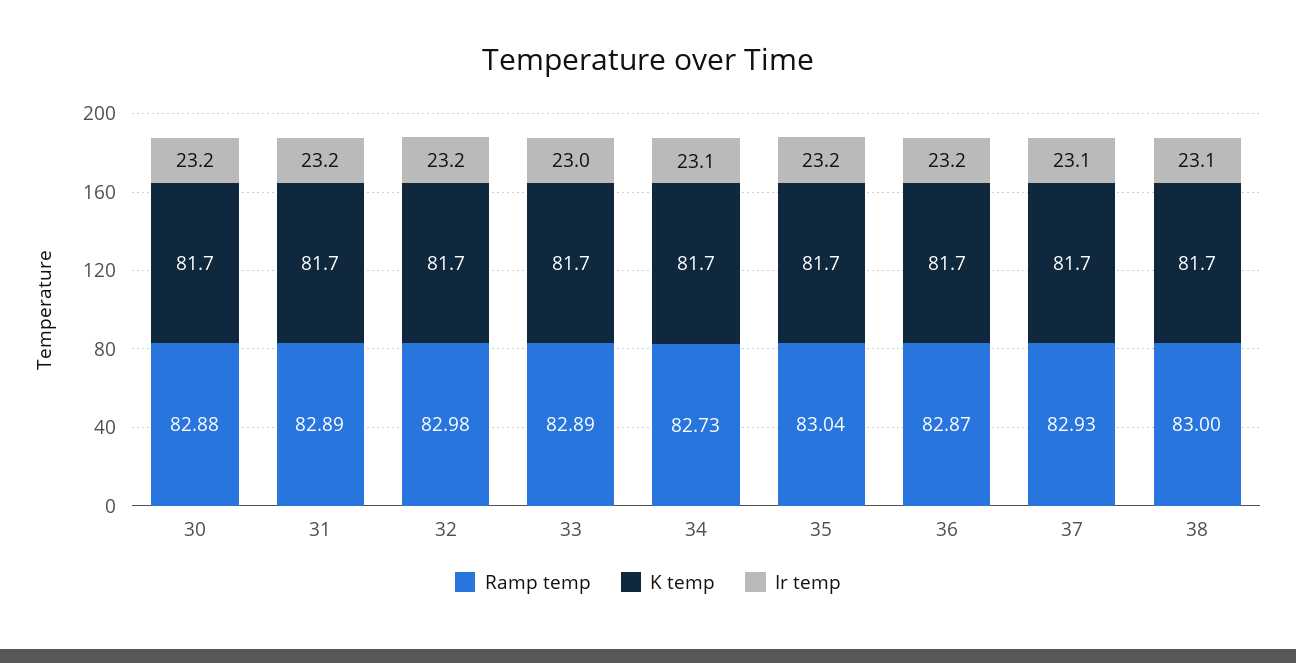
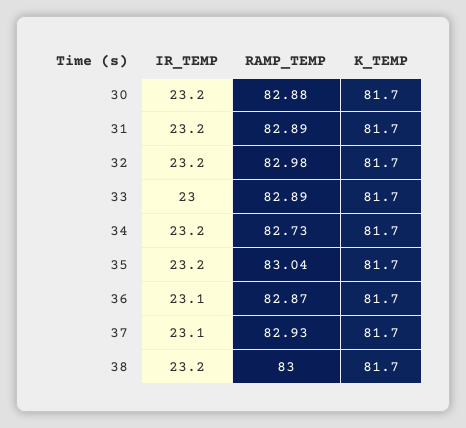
  {
    "Ramp temp": {
      "30": 82.88,
      "31": 82.89,
      "32": 82.98,
      "33": 82.89,
      "34": 82.73,
      "35": 83.04,
      "36": 82.87,
      "37": 82.93,
      "38": 83
    },
    "K temp": {
      "30": 81.7,
      "31": 81.7,
      "32": 81.7,
      "33": 81.7,
      "34": 81.7,
      "35": 81.7,
      "36": 81.7,
      "37": 81.7,
      "38": 81.7
    },
    "Ir temp": {
      "30": 23.2,
      "31": 23.2,
      "32": 23.2,
      "33": 23,
-     "34": 23.1,
+     "34": 23.2,
      "35": 23.2,
-     "36": 23.2,
+     "36": 23.1,
      "37": 23.1,
-     "38": 23.1
+     "38": 23.2
    }
  }

